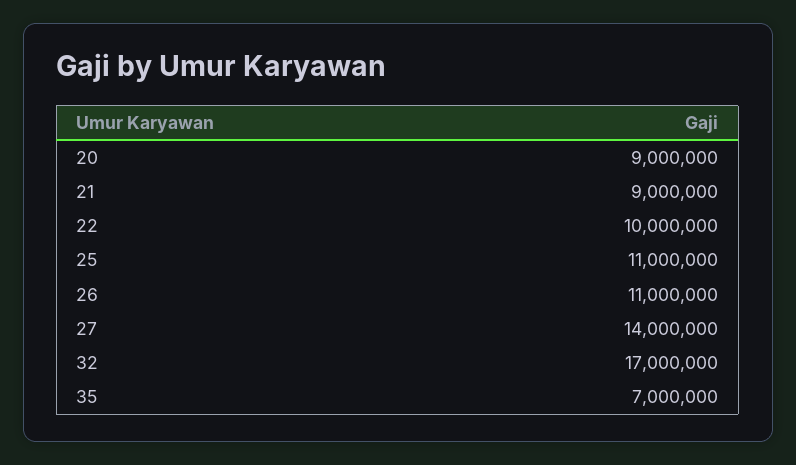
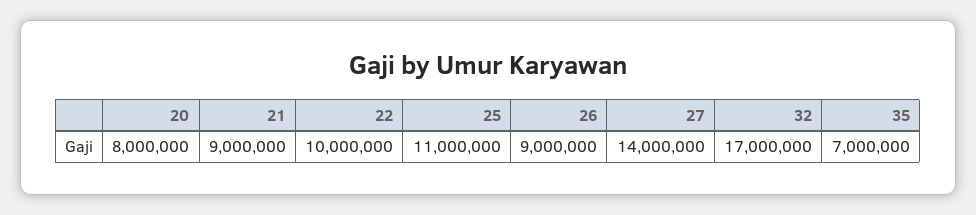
  {
-   "20": 9000000,
+   "20": 8000000,
    "21": 9000000,
    "22": 10000000,
    "25": 11000000,
-   "26": 11000000,
+   "26": 9000000,
    "27": 14000000,
    "32": 17000000,
    "35": 7000000
  }

